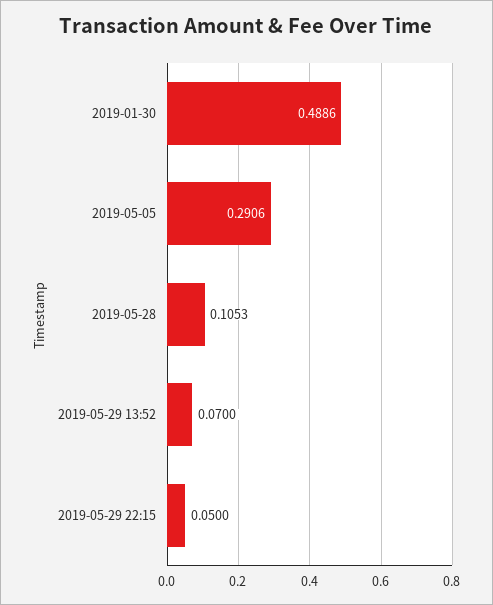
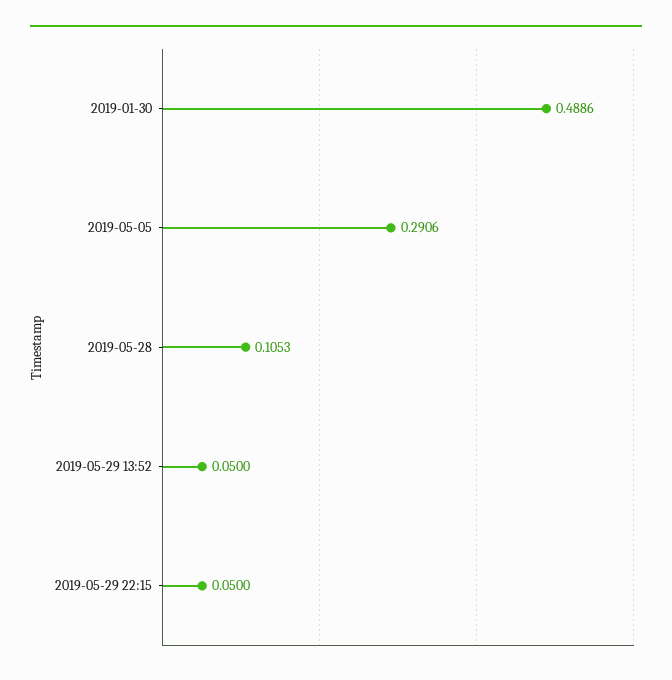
  {
    "2019-01-30": 0.4886,
    "2019-05-05": 0.2906,
    "2019-05-28": 0.1053,
-   "2019-05-29 13:52": 0.07,
+   "2019-05-29 13:52": 0.05,
    "2019-05-29 22:15": 0.05
  }

